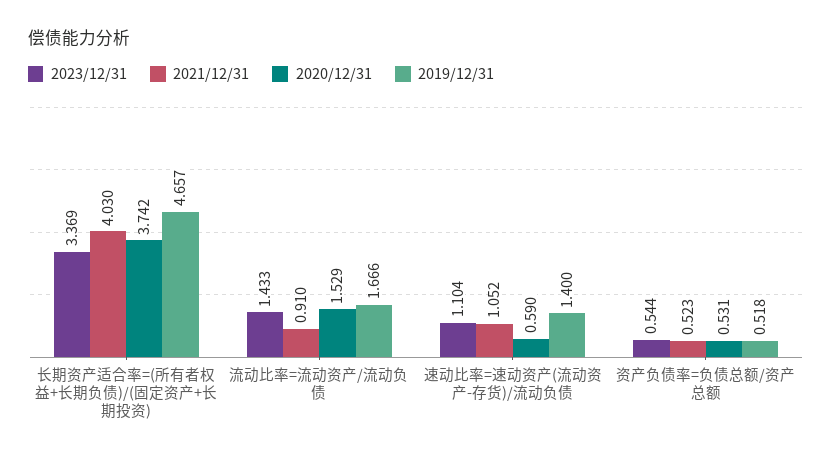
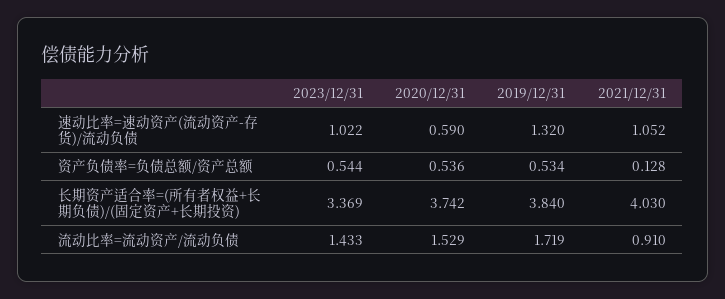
  {
    "2023/12/31": {
      "长期资产适合率=(所有者权益+长期负债)/(固定资产+长期投资)": 3.369,
      "流动比率=流动资产/流动负债": 1.433,
-     "速动比率=速动资产(流动资产-存货)/流动负债": 1.104,
+     "速动比率=速动资产(流动资产-存货)/流动负债": 1.022,
      "资产负债率=负债总额/资产总额": 0.544
    },
    "2021/12/31": {
      "长期资产适合率=(所有者权益+长期负债)/(固定资产+长期投资)": 4.03,
      "流动比率=流动资产/流动负债": 0.91,
      "速动比率=速动资产(流动资产-存货)/流动负债": 1.052,
-     "资产负债率=负债总额/资产总额": 0.523
+     "资产负债率=负债总额/资产总额": 0.128
    },
    "2020/12/31": {
      "长期资产适合率=(所有者权益+长期负债)/(固定资产+长期投资)": 3.742,
      "流动比率=流动资产/流动负债": 1.529,
      "速动比率=速动资产(流动资产-存货)/流动负债": 0.59,
-     "资产负债率=负债总额/资产总额": 0.531
+     "资产负债率=负债总额/资产总额": 0.536
    },
    "2019/12/31": {
-     "长期资产适合率=(所有者权益+长期负债)/(固定资产+长期投资)": 4.657,
+     "长期资产适合率=(所有者权益+长期负债)/(固定资产+长期投资)": 3.84,
-     "流动比率=流动资产/流动负债": 1.666,
+     "流动比率=流动资产/流动负债": 1.719,
-     "速动比率=速动资产(流动资产-存货)/流动负债": 1.4,
+     "速动比率=速动资产(流动资产-存货)/流动负债": 1.32,
-     "资产负债率=负债总额/资产总额": 0.518
+     "资产负债率=负债总额/资产总额": 0.534
    }
  }

